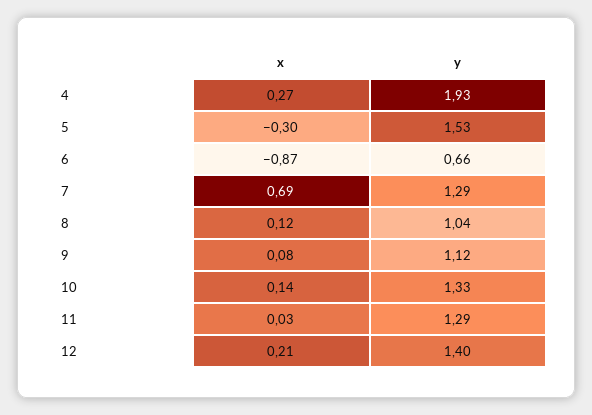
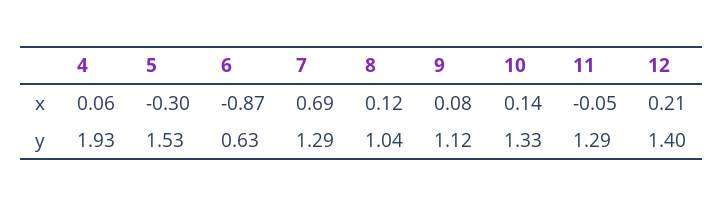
  {
    "x": {
-     "4": 0.27,
+     "4": 0.06,
      "5": -0.3,
      "6": -0.87,
      "7": 0.69,
      "8": 0.12,
      "9": 0.08,
      "10": 0.14,
-     "11": 0.03,
+     "11": -0.05,
      "12": 0.21
    },
    "y": {
      "4": 1.93,
      "5": 1.53,
-     "6": 0.66,
+     "6": 0.63,
      "7": 1.29,
      "8": 1.04,
      "9": 1.12,
      "10": 1.33,
      "11": 1.29,
      "12": 1.4
    }
  }

